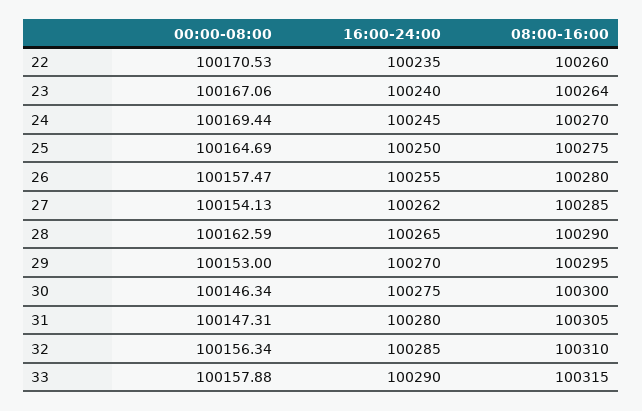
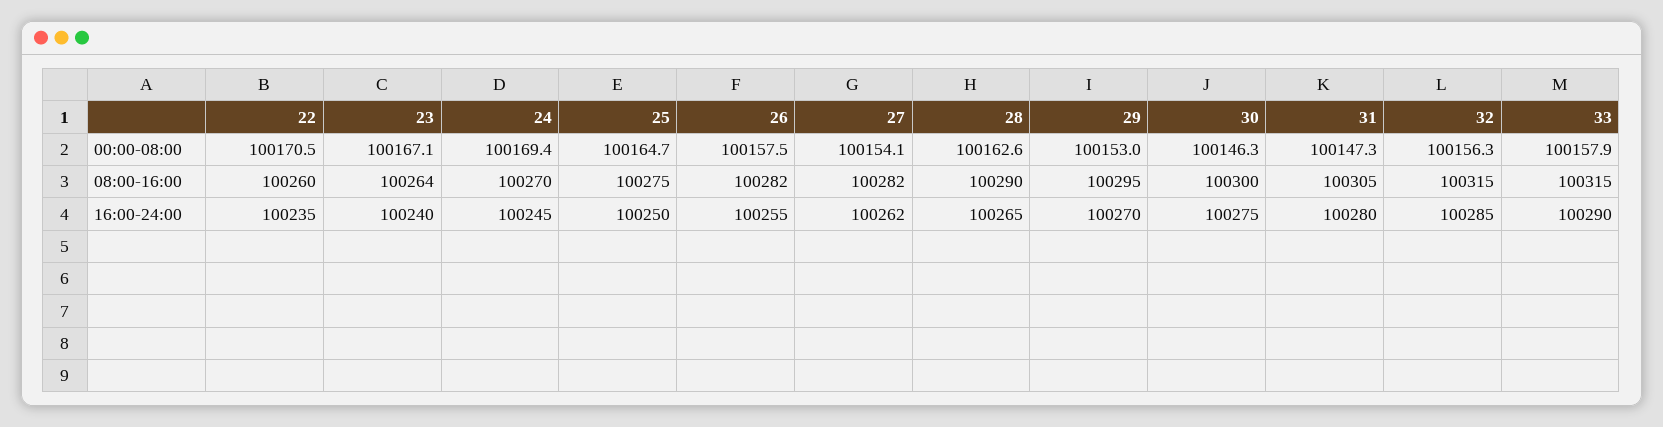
  {
    "00:00-08:00": {
      "22": 100170.53,
      "23": 100167.06,
      "24": 100169.44,
      "25": 100164.69,
      "26": 100157.47,
      "27": 100154.13,
      "28": 100162.59,
      "29": 100153,
      "30": 100146.34,
      "31": 100147.31,
      "32": 100156.34,
      "33": 100157.88
    },
    "16:00-24:00": {
      "22": 100235,
      "23": 100240,
      "24": 100245,
      "25": 100250,
      "26": 100255,
      "27": 100262,
      "28": 100265,
      "29": 100270,
      "30": 100275,
      "31": 100280,
      "32": 100285,
      "33": 100290
    },
    "08:00-16:00": {
      "22": 100260,
      "23": 100264,
      "24": 100270,
      "25": 100275,
-     "26": 100280,
+     "26": 100282,
-     "27": 100285,
+     "27": 100282,
      "28": 100290,
      "29": 100295,
      "30": 100300,
      "31": 100305,
-     "32": 100310,
+     "32": 100315,
      "33": 100315
    }
  }

